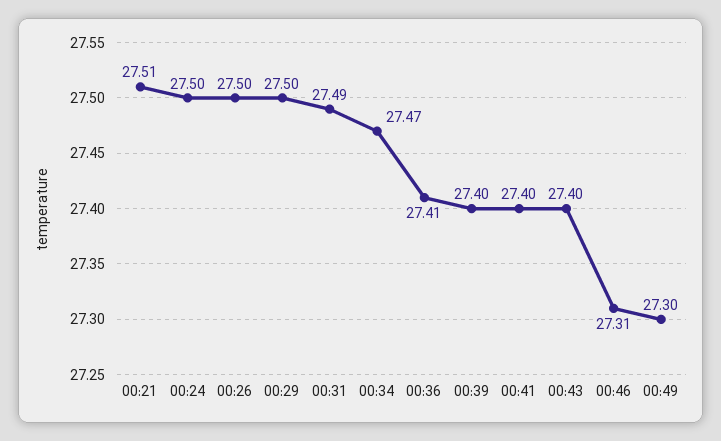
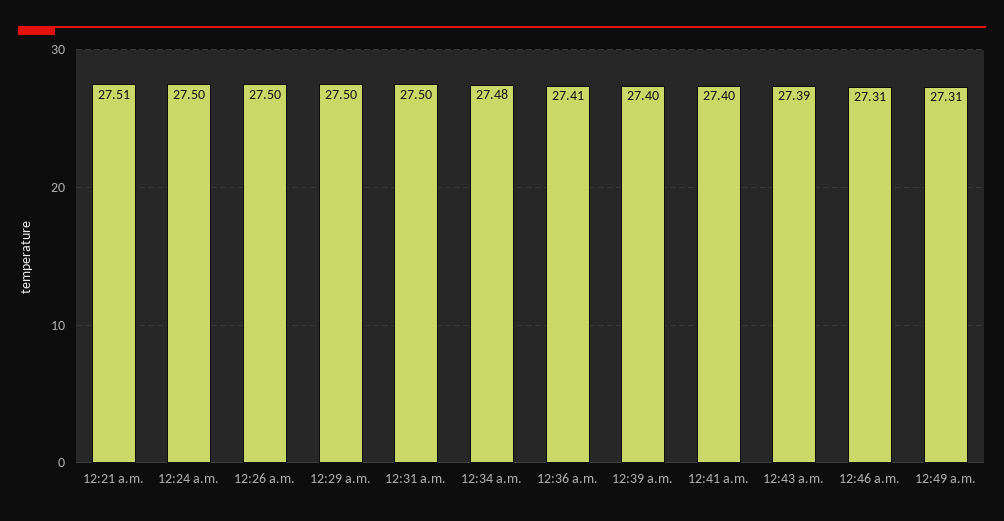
  {
    "00:21": 27.51,
    "00:24": 27.5,
    "00:26": 27.5,
    "00:29": 27.5,
-   "00:31": 27.49,
+   "00:31": 27.5,
-   "00:34": 27.47,
+   "00:34": 27.48,
    "00:36": 27.41,
    "00:39": 27.4,
    "00:41": 27.4,
-   "00:43": 27.4,
+   "00:43": 27.39,
    "00:46": 27.31,
-   "00:49": 27.3
+   "00:49": 27.31
  }

